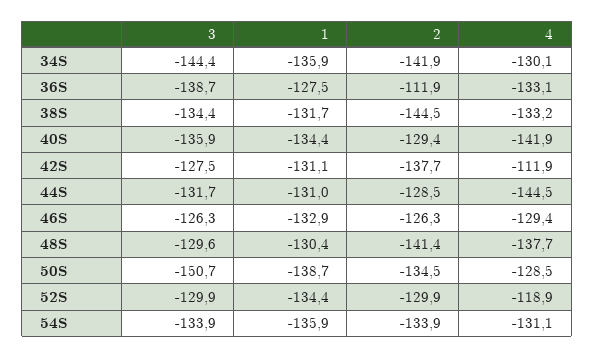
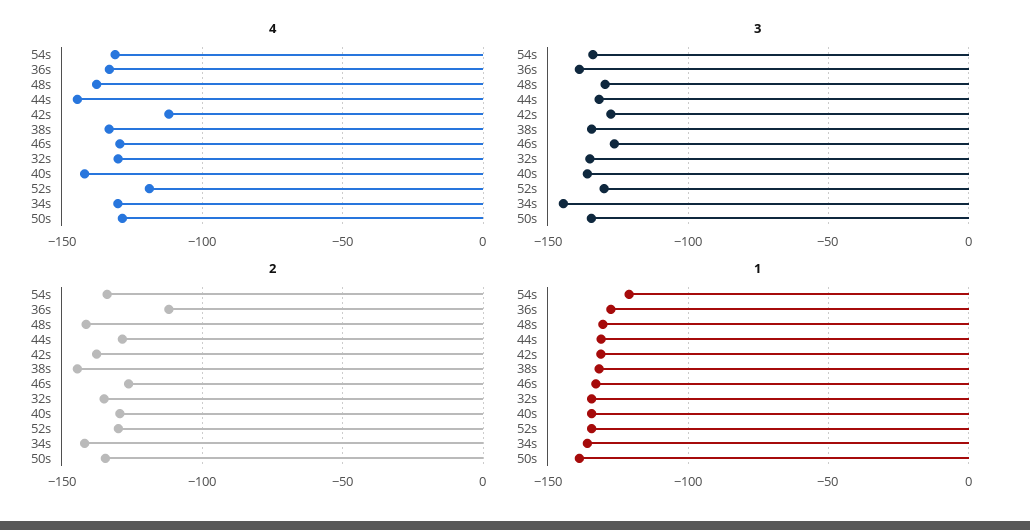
  {
    "3": {
      "34S": -144.4,
      "36S": -138.7,
      "38S": -134.4,
      "40S": -135.9,
      "42S": -127.5,
      "44S": -131.7,
      "46S": -126.3,
      "48S": -129.6,
-     "50S": -150.7,
+     "50S": -135,
      "52S": -129.9,
-     "54S": -133.9
+     "54S": -133.9,
+     "32s": -135
    },
    "1": {
      "34S": -135.9,
      "36S": -127.5,
      "38S": -131.7,
      "40S": -134.4,
      "42S": -131.1,
      "44S": -131,
      "46S": -132.9,
      "48S": -130.4,
      "50S": -138.7,
      "52S": -134.4,
-     "54S": -135.9
+     "54S": -120,
+     "32s": -135
    },
    "2": {
      "34S": -141.9,
      "36S": -111.9,
      "38S": -144.5,
      "40S": -129.4,
      "42S": -137.7,
      "44S": -128.5,
      "46S": -126.3,
      "48S": -141.4,
      "50S": -134.5,
      "52S": -129.9,
-     "54S": -133.9
+     "54S": -133.9,
+     "32s": -135
    },
    "4": {
      "34S": -130.1,
      "36S": -133.1,
      "38S": -133.2,
      "40S": -141.9,
      "42S": -111.9,
      "44S": -144.5,
      "46S": -129.4,
      "48S": -137.7,
      "50S": -128.5,
      "52S": -118.9,
-     "54S": -131.1
+     "54S": -131.1,
+     "32s": -130
    }
  }

